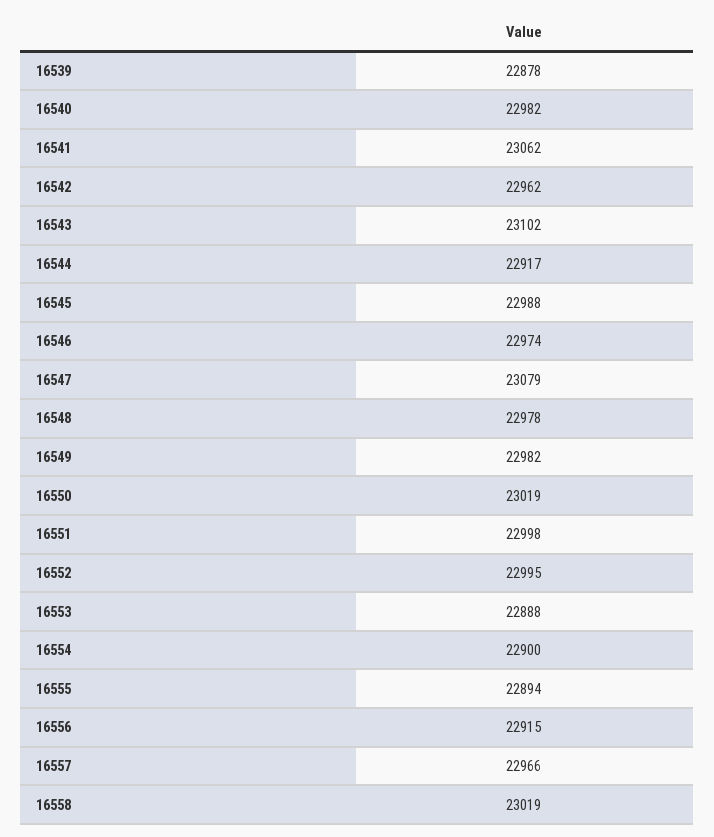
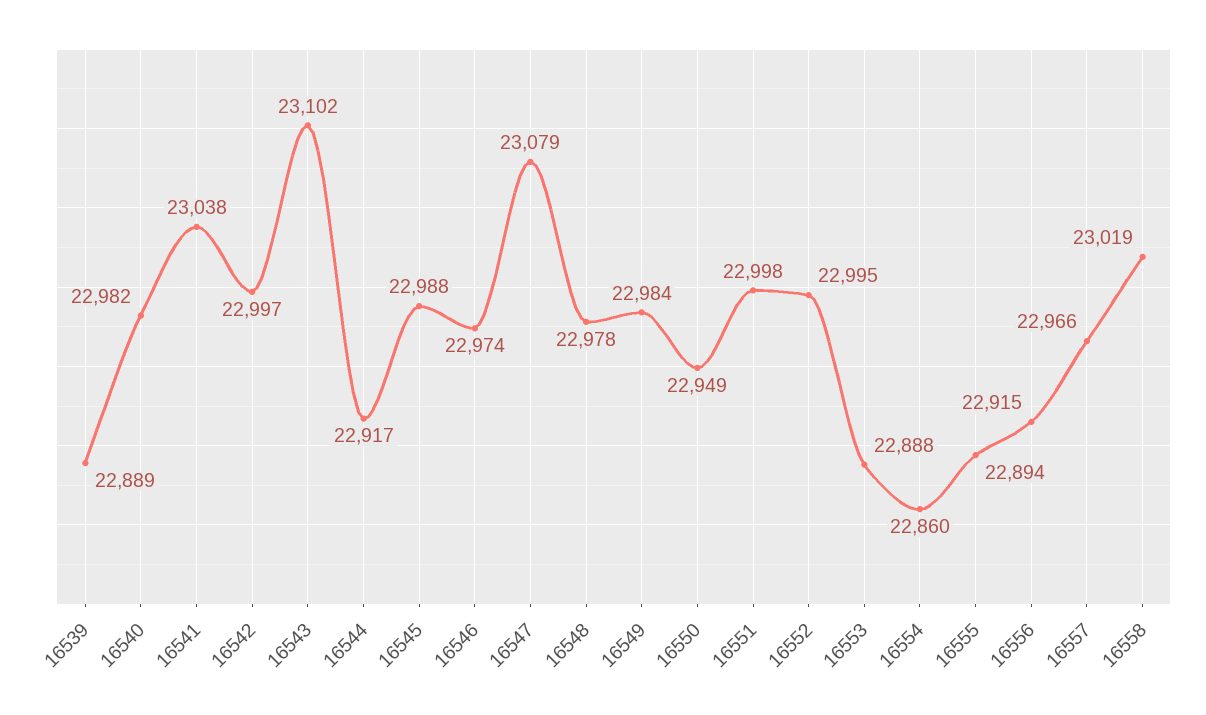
  {
-   "16539": 22878,
+   "16539": 22889,
    "16540": 22982,
-   "16541": 23062,
+   "16541": 23038,
-   "16542": 22962,
+   "16542": 22997,
    "16543": 23102,
    "16544": 22917,
    "16545": 22988,
    "16546": 22974,
    "16547": 23079,
    "16548": 22978,
-   "16549": 22982,
+   "16549": 22984,
-   "16550": 23019,
+   "16550": 22949,
    "16551": 22998,
    "16552": 22995,
    "16553": 22888,
-   "16554": 22900,
+   "16554": 22860,
    "16555": 22894,
    "16556": 22915,
    "16557": 22966,
    "16558": 23019
  }

